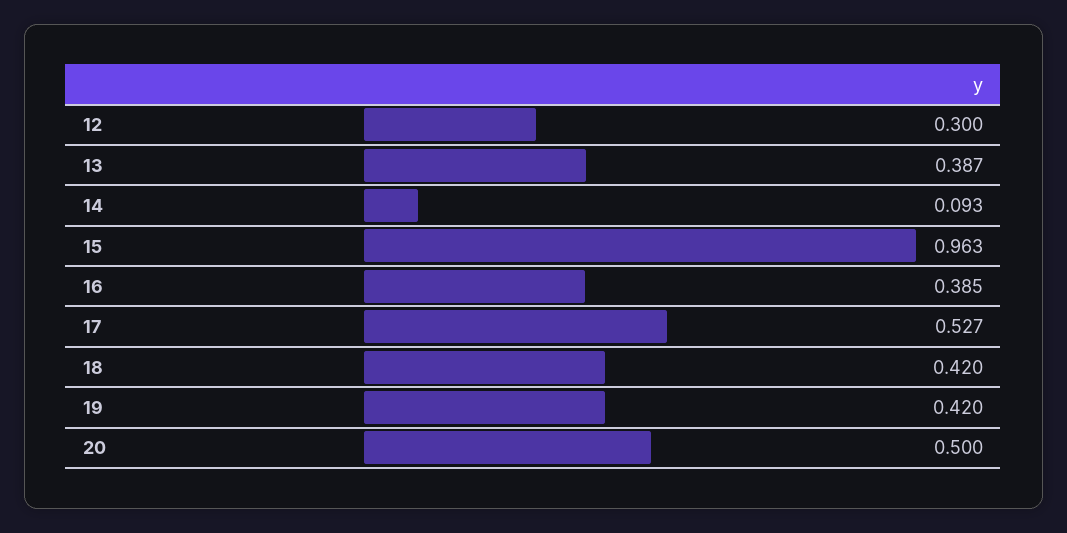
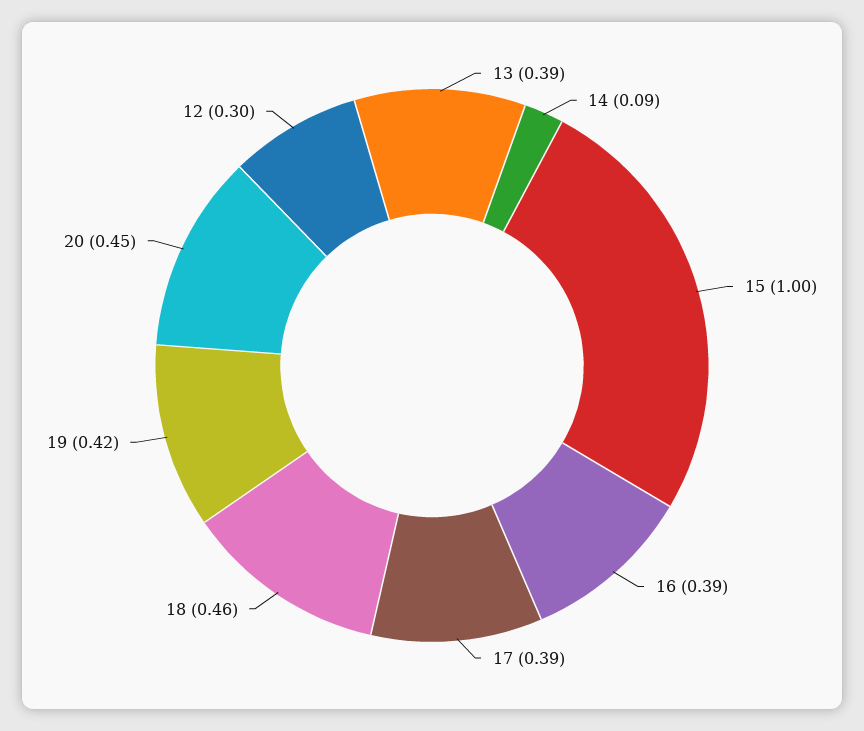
  {
    "12": 0.3,
    "13": 0.387,
    "14": 0.093,
-   "15": 0.963,
+   "15": 1,
    "16": 0.385,
-   "17": 0.527,
+   "17": 0.39,
-   "18": 0.42,
+   "18": 0.46,
    "19": 0.42,
-   "20": 0.5
+   "20": 0.45
  }

